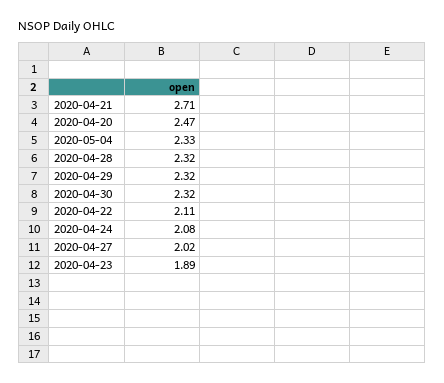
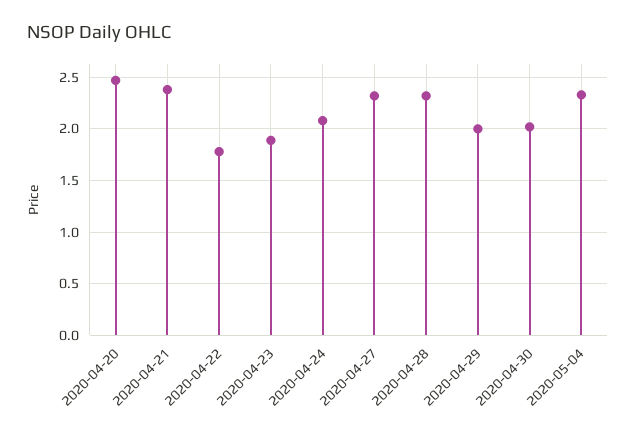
  {
-   "2020-04-21": 2.71,
+   "2020-04-21": 2.4,
    "2020-04-20": 2.47,
    "2020-05-04": 2.33,
    "2020-04-28": 2.32,
-   "2020-04-29": 2.32,
+   "2020-04-29": 2,
-   "2020-04-30": 2.32,
+   "2020-04-30": 2,
-   "2020-04-22": 2.11,
+   "2020-04-22": 1.8,
    "2020-04-24": 2.08,
-   "2020-04-27": 2.02,
+   "2020-04-27": 2.3,
    "2020-04-23": 1.89
  }

